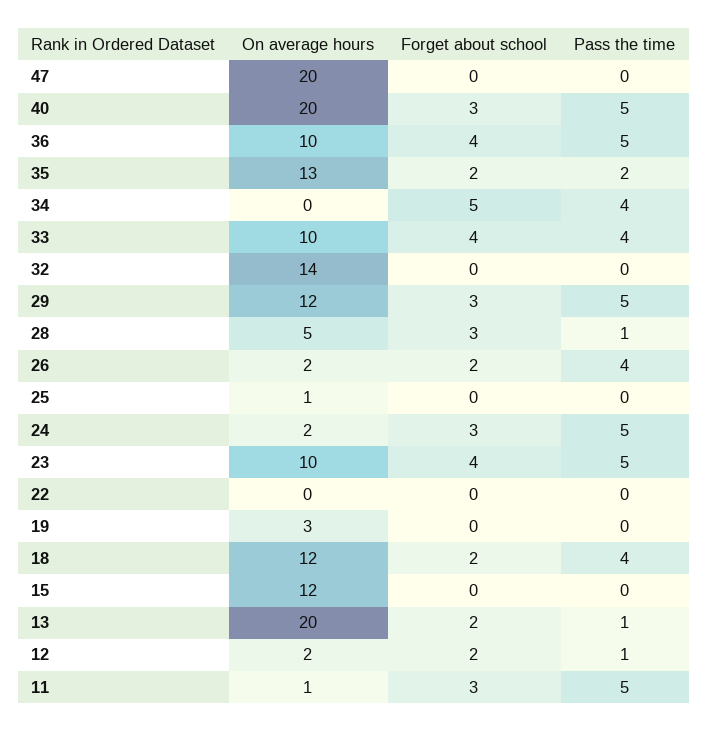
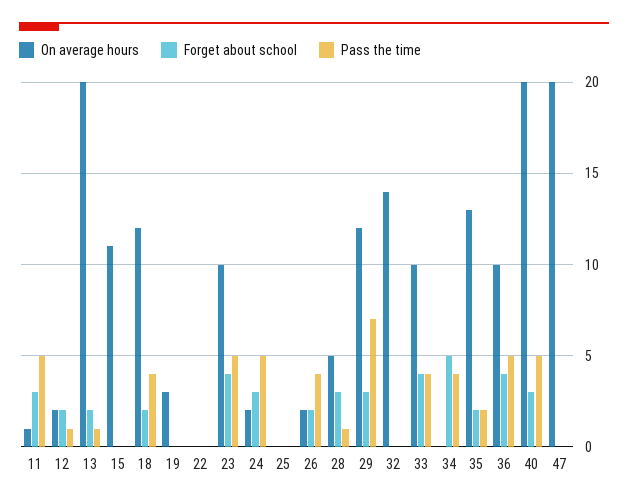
  {
    "On average hours": {
      "47": 20,
      "40": 20,
      "36": 10,
      "35": 13,
      "34": 0,
      "33": 10,
      "32": 14,
      "29": 12,
      "28": 5,
      "26": 2,
-     "25": 1,
+     "25": 0,
      "24": 2,
      "23": 10,
      "22": 0,
      "19": 3,
      "18": 12,
-     "15": 12,
+     "15": 11,
      "13": 20,
      "12": 2,
      "11": 1
    },
    "Forget about school": {
      "47": 0,
      "40": 3,
      "36": 4,
      "35": 2,
      "34": 5,
      "33": 4,
      "32": 0,
      "29": 3,
      "28": 3,
      "26": 2,
      "25": 0,
      "24": 3,
      "23": 4,
      "22": 0,
      "19": 0,
      "18": 2,
      "15": 0,
      "13": 2,
      "12": 2,
      "11": 3
    },
    "Pass the time": {
      "47": 0,
      "40": 5,
      "36": 5,
      "35": 2,
      "34": 4,
      "33": 4,
      "32": 0,
-     "29": 5,
+     "29": 7,
      "28": 1,
      "26": 4,
      "25": 0,
      "24": 5,
      "23": 5,
      "22": 0,
      "19": 0,
      "18": 4,
      "15": 0,
      "13": 1,
      "12": 1,
      "11": 5
    }
  }

